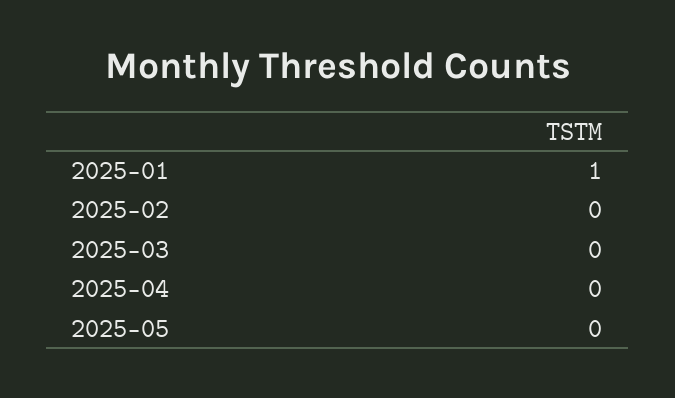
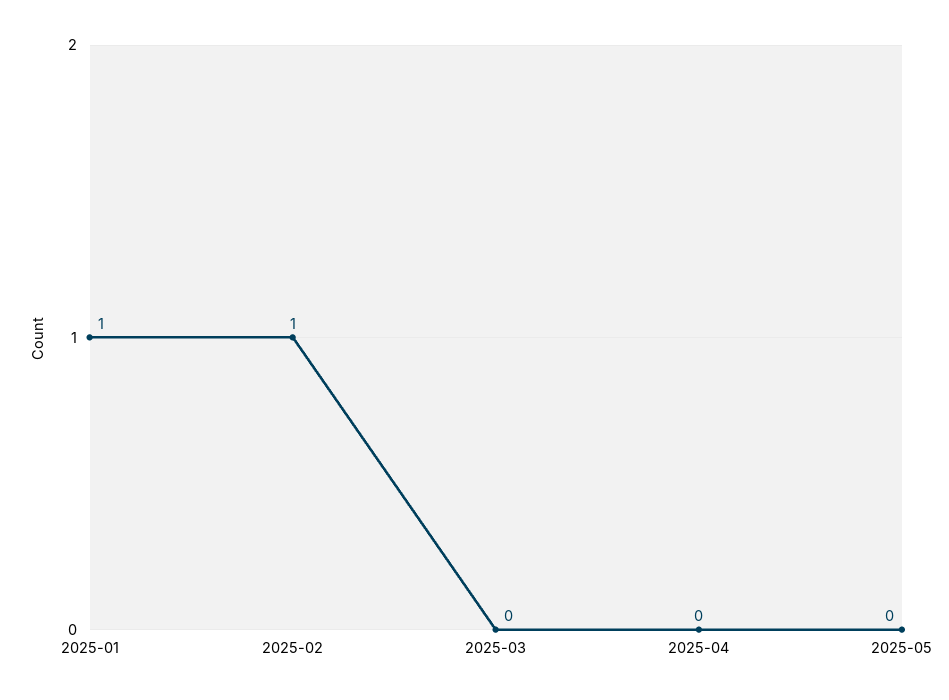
  {
    "2025-01": 1,
-   "2025-02": 0,
+   "2025-02": 1,
    "2025-03": 0,
    "2025-04": 0,
    "2025-05": 0
  }

